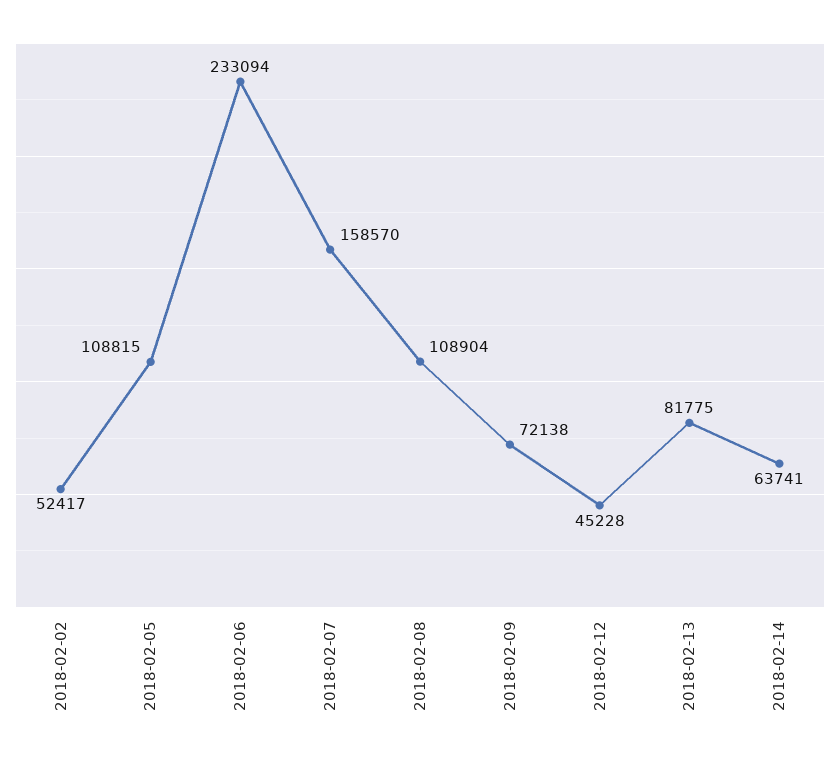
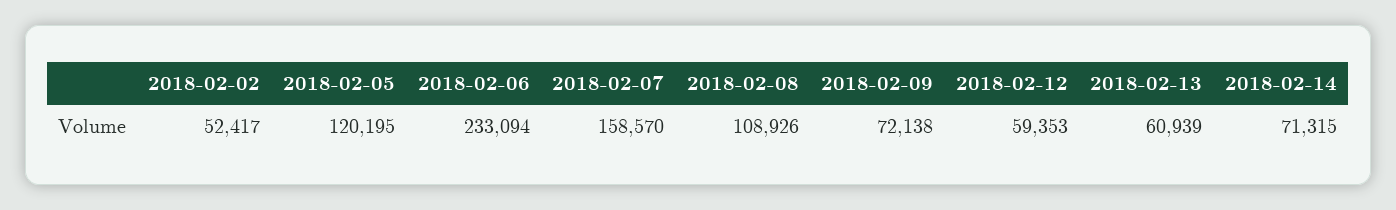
  {
    "2018-02-02": 52417,
-   "2018-02-05": 108815,
+   "2018-02-05": 120195,
    "2018-02-06": 233094,
    "2018-02-07": 158570,
-   "2018-02-08": 108904,
+   "2018-02-08": 108926,
    "2018-02-09": 72138,
-   "2018-02-12": 45228,
+   "2018-02-12": 59353,
-   "2018-02-13": 81775,
+   "2018-02-13": 60939,
-   "2018-02-14": 63741
+   "2018-02-14": 71315
  }

